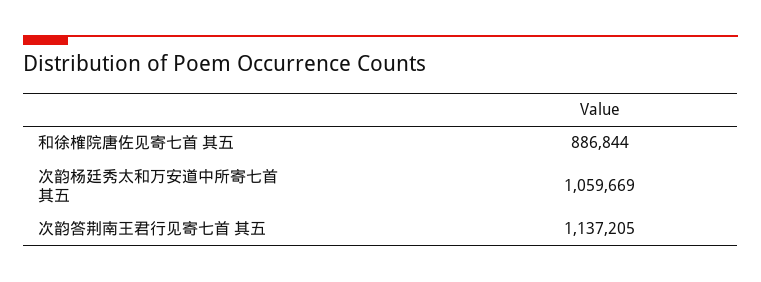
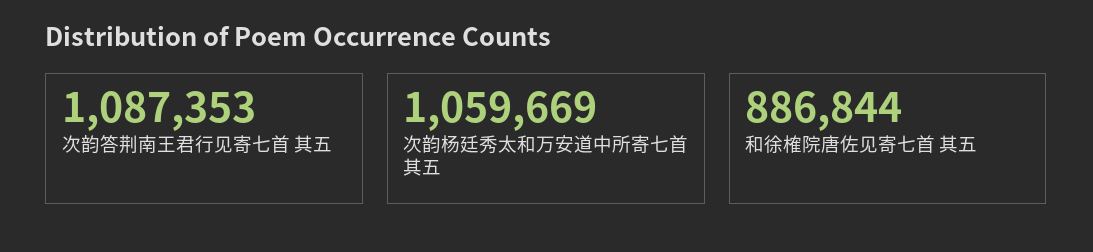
  {
    "和徐榷院唐佐见寄七首 其五": 886844,
    "次韵杨廷秀太和万安道中所寄七首 其五": 1059669,
-   "次韵答荆南王君行见寄七首 其五": 1137205
+   "次韵答荆南王君行见寄七首 其五": 1087353
  }

